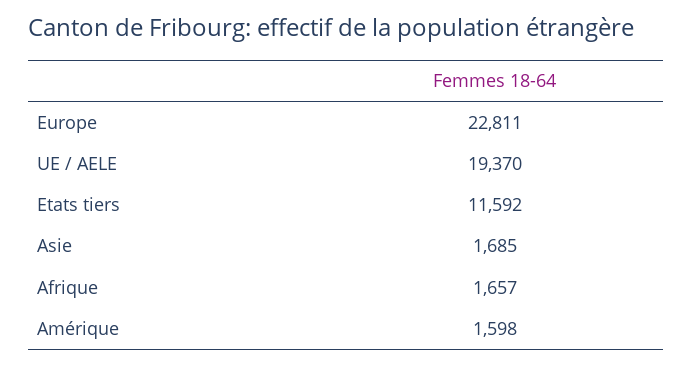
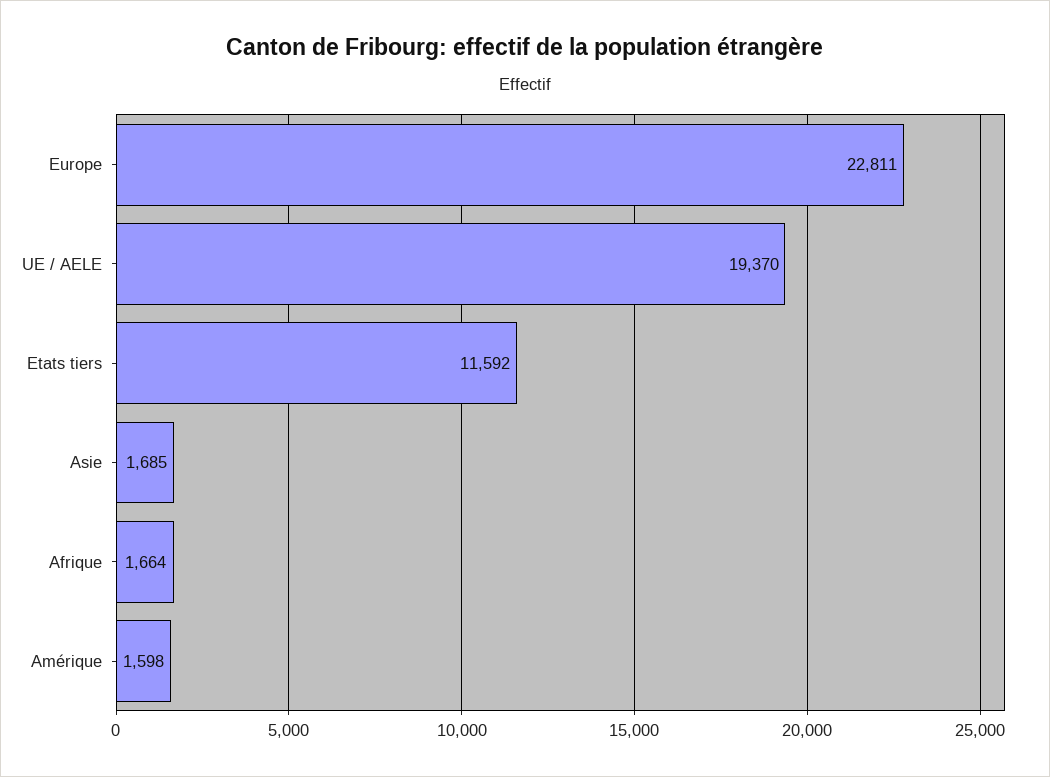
  {
    "Europe": 22811,
    "UE / AELE": 19370,
    "Etats tiers": 11592,
    "Asie": 1685,
-   "Afrique": 1657,
+   "Afrique": 1664,
    "Amérique": 1598
  }

